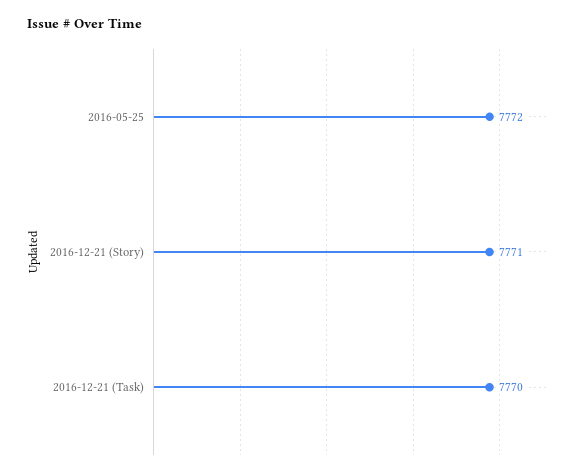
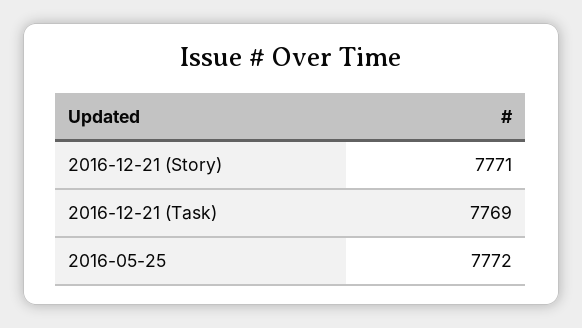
  {
    "2016-05-25": 7772,
    "2016-12-21 (Story)": 7771,
-   "2016-12-21 (Task)": 7770
+   "2016-12-21 (Task)": 7769
  }

